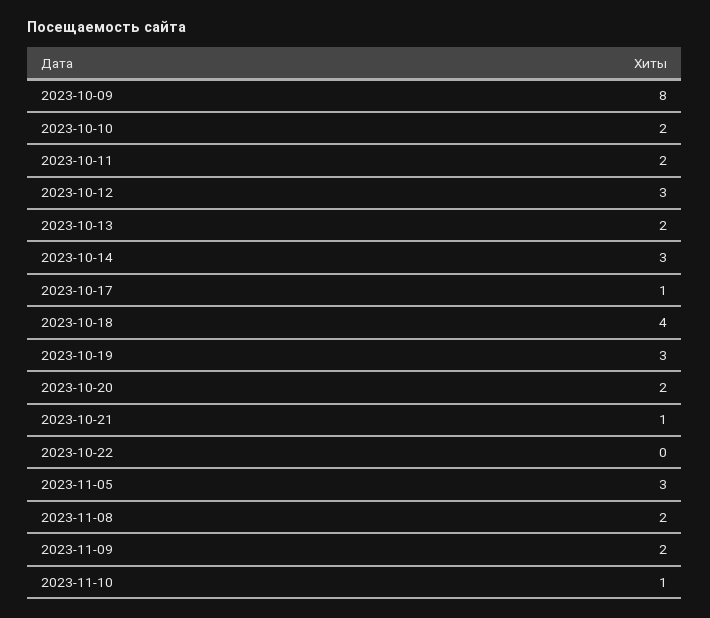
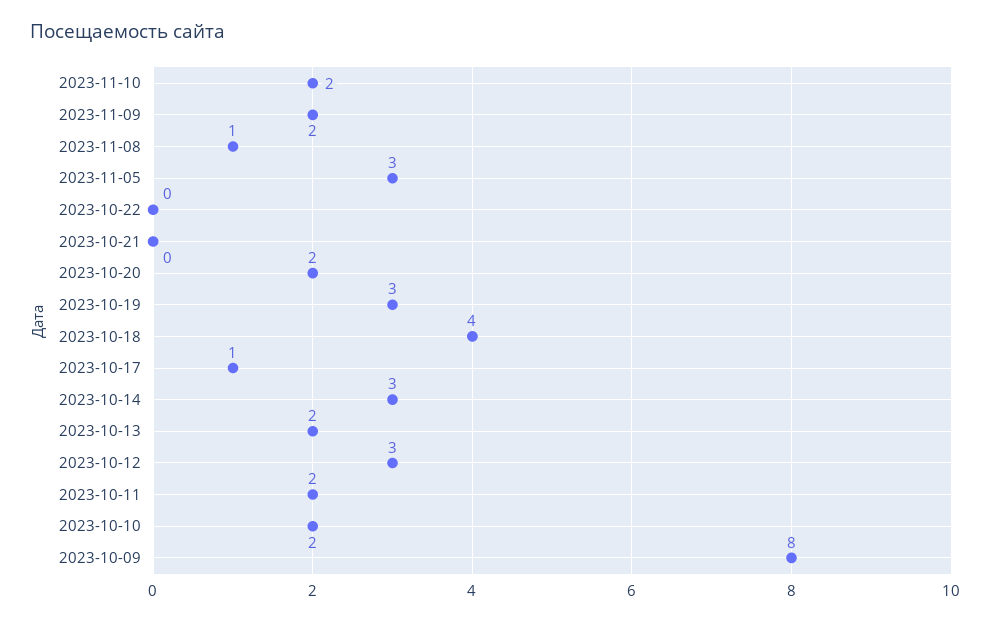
  {
    "2023-10-09": 8,
    "2023-10-10": 2,
    "2023-10-11": 2,
    "2023-10-12": 3,
    "2023-10-13": 2,
    "2023-10-14": 3,
    "2023-10-17": 1,
    "2023-10-18": 4,
    "2023-10-19": 3,
    "2023-10-20": 2,
-   "2023-10-21": 1,
+   "2023-10-21": 0,
    "2023-10-22": 0,
    "2023-11-05": 3,
-   "2023-11-08": 2,
+   "2023-11-08": 1,
    "2023-11-09": 2,
-   "2023-11-10": 1
+   "2023-11-10": 2
  }

